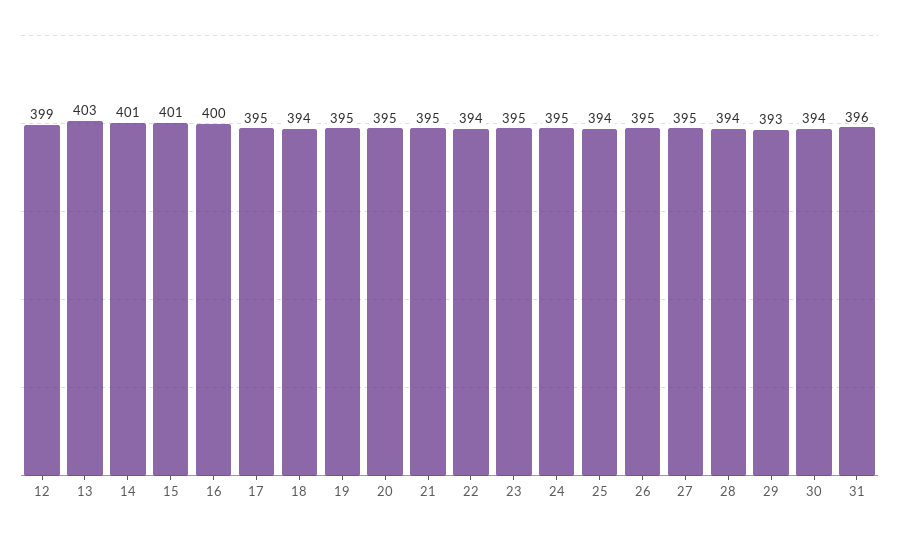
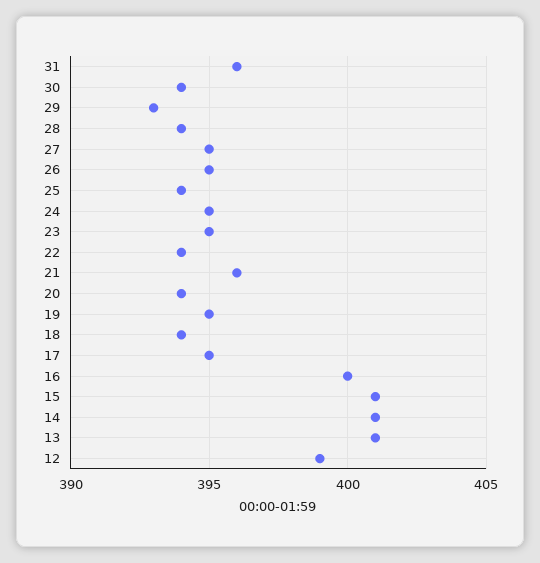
  {
    "12": 399,
-   "13": 403,
+   "13": 401,
    "14": 401,
    "15": 401,
    "16": 400,
    "17": 395,
    "18": 394,
    "19": 395,
-   "20": 395,
+   "20": 394,
-   "21": 395,
+   "21": 396,
    "22": 394,
    "23": 395,
    "24": 395,
    "25": 394,
    "26": 395,
    "27": 395,
    "28": 394,
    "29": 393,
    "30": 394,
    "31": 396
  }

